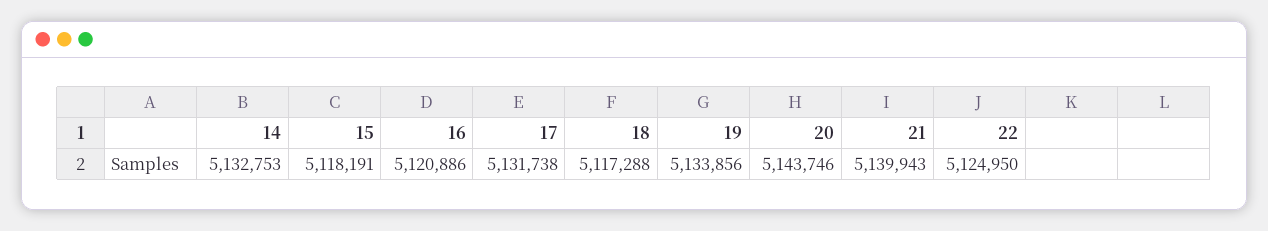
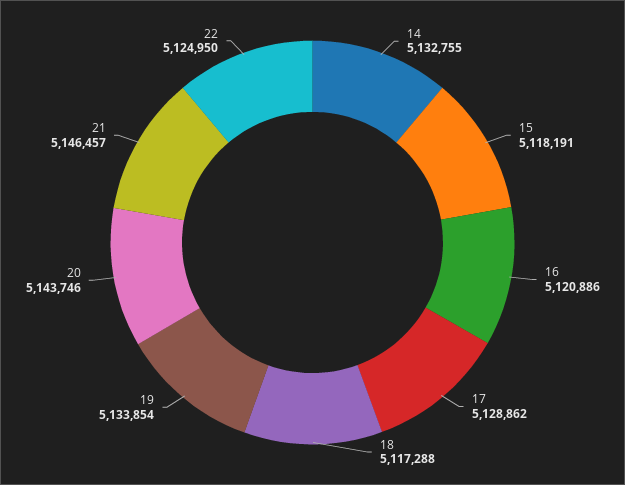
  {
-   "14": 5132753,
+   "14": 5132755,
    "15": 5118191,
    "16": 5120886,
-   "17": 5131738,
+   "17": 5128862,
    "18": 5117288,
-   "19": 5133856,
+   "19": 5133854,
    "20": 5143746,
-   "21": 5139943,
+   "21": 5146457,
    "22": 5124950
  }

